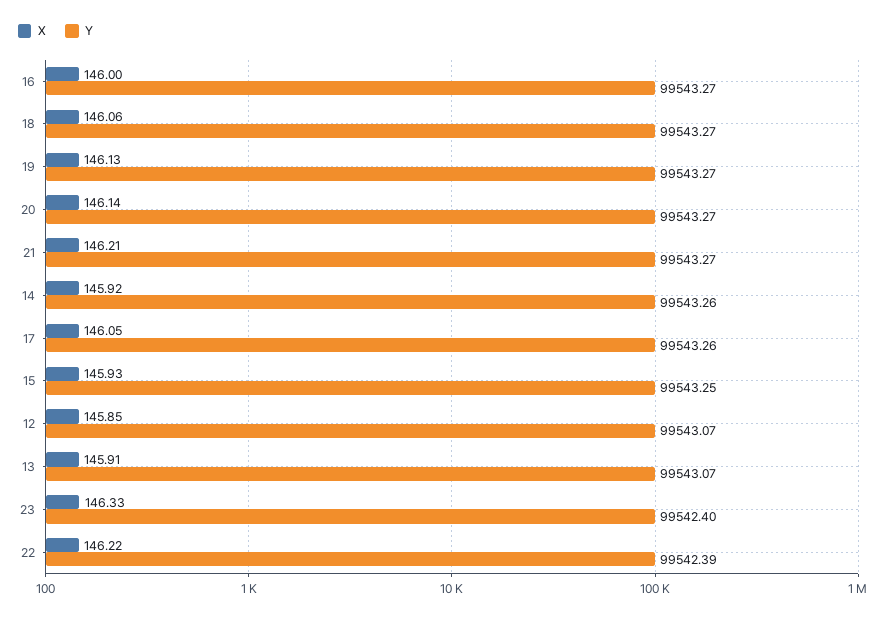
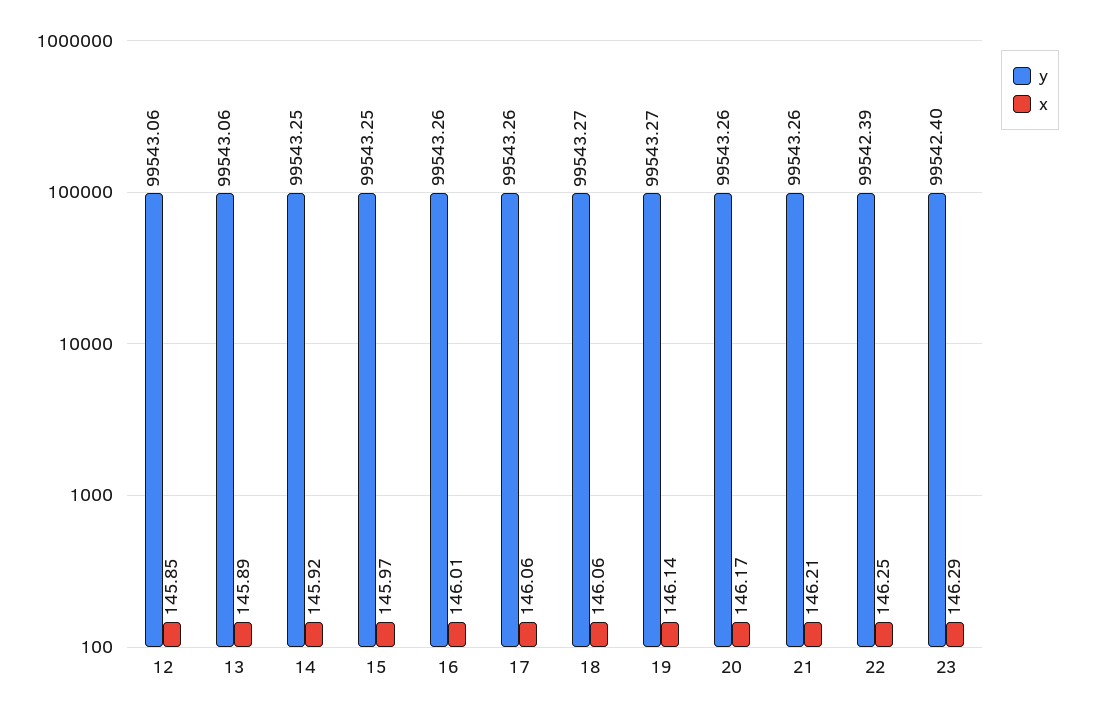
  {
    "X": {
-     "16": 146,
+     "16": 146.01,
      "18": 146.06,
-     "19": 146.13,
+     "19": 146.14,
-     "20": 146.14,
+     "20": 146.17,
      "21": 146.21,
      "14": 145.92,
-     "17": 146.05,
+     "17": 146.06,
-     "15": 145.93,
+     "15": 145.97,
      "12": 145.85,
-     "13": 145.91,
+     "13": 145.89,
-     "23": 146.33,
+     "23": 146.29,
-     "22": 146.22
+     "22": 146.25
    },
    "Y": {
-     "16": 99543.27,
+     "16": 99543.26,
      "18": 99543.27,
      "19": 99543.27,
-     "20": 99543.27,
+     "20": 99543.26,
-     "21": 99543.27,
+     "21": 99543.26,
-     "14": 99543.26,
+     "14": 99543.25,
      "17": 99543.26,
      "15": 99543.25,
-     "12": 99543.07,
+     "12": 99543.06,
-     "13": 99543.07,
+     "13": 99543.06,
      "23": 99542.4,
      "22": 99542.39
    }
  }

